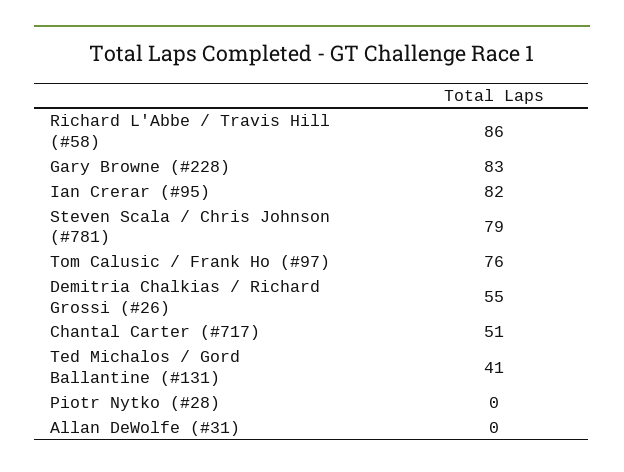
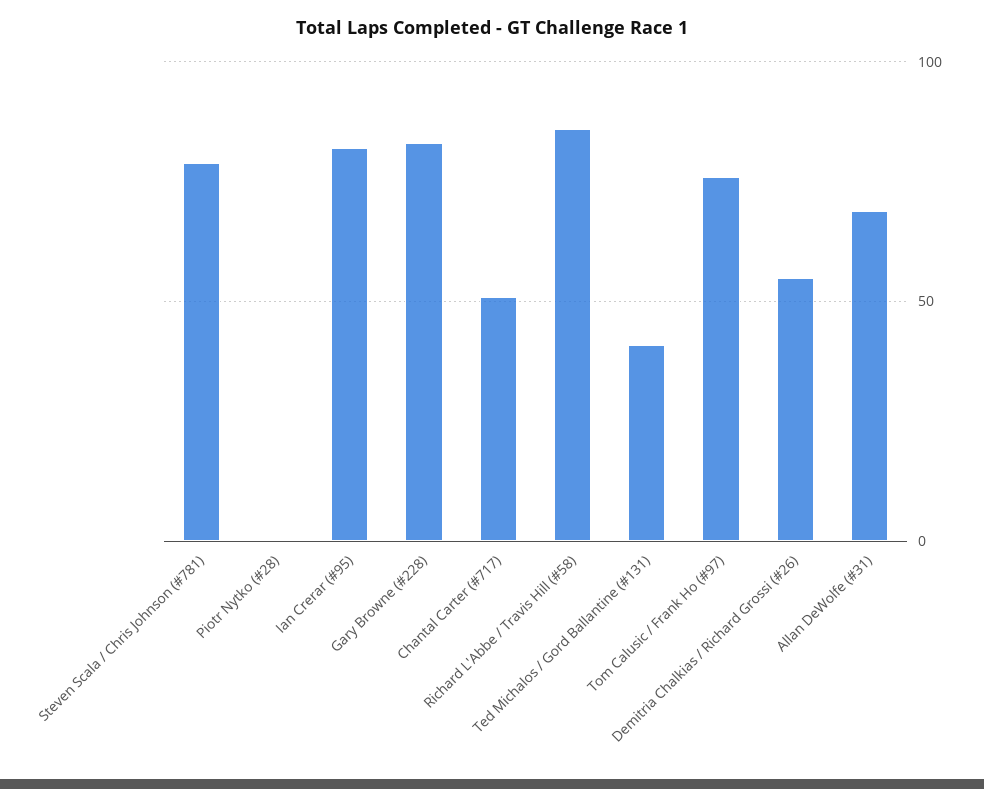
  {
    "Richard L'Abbe / Travis Hill (#58)": 86,
    "Gary Browne (#228)": 83,
    "Ian Crerar (#95)": 82,
    "Steven Scala / Chris Johnson (#781)": 79,
    "Tom Calusic / Frank Ho (#97)": 76,
    "Demitria Chalkias / Richard Grossi (#26)": 55,
    "Chantal Carter (#717)": 51,
    "Ted Michalos / Gord Ballantine (#131)": 41,
    "Piotr Nytko (#28)": 0,
-   "Allan DeWolfe (#31)": 0
+   "Allan DeWolfe (#31)": 70
  }

